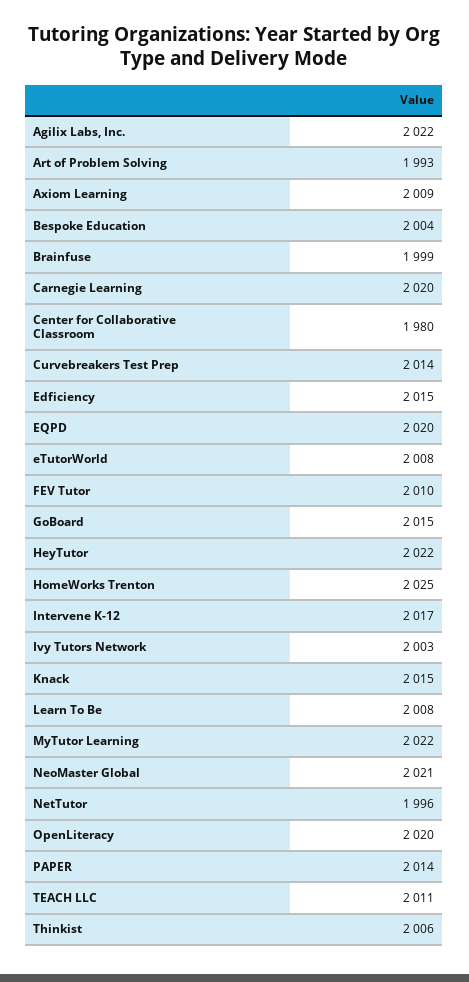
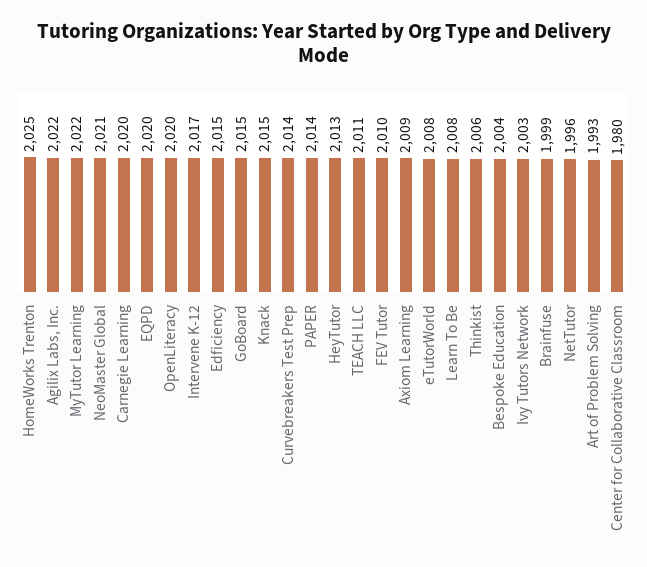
  {
    "Agilix Labs, Inc.": 2022,
    "Art of Problem Solving": 1993,
    "Axiom Learning": 2009,
    "Bespoke Education": 2004,
    "Brainfuse": 1999,
    "Carnegie Learning": 2020,
    "Center for Collaborative Classroom": 1980,
    "Curvebreakers Test Prep": 2014,
    "Edficiency": 2015,
    "EQPD": 2020,
    "eTutorWorld": 2008,
    "FEV Tutor": 2010,
    "GoBoard": 2015,
-   "HeyTutor": 2022,
+   "HeyTutor": 2013,
    "HomeWorks Trenton": 2025,
    "Intervene K-12": 2017,
    "Ivy Tutors Network": 2003,
    "Knack": 2015,
    "Learn To Be": 2008,
    "MyTutor Learning": 2022,
    "NeoMaster Global": 2021,
    "NetTutor": 1996,
    "OpenLiteracy": 2020,
    "PAPER": 2014,
    "TEACH LLC": 2011,
    "Thinkist": 2006
  }

